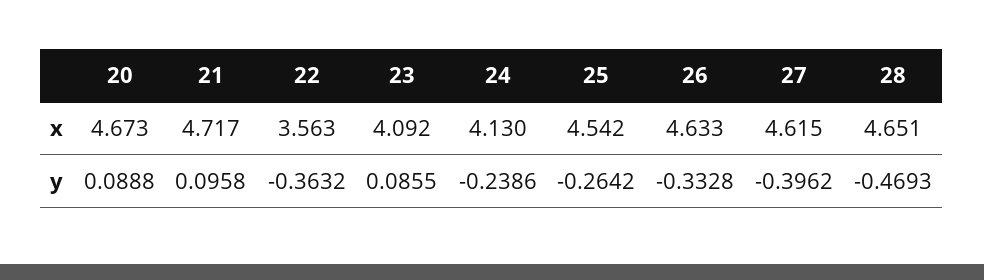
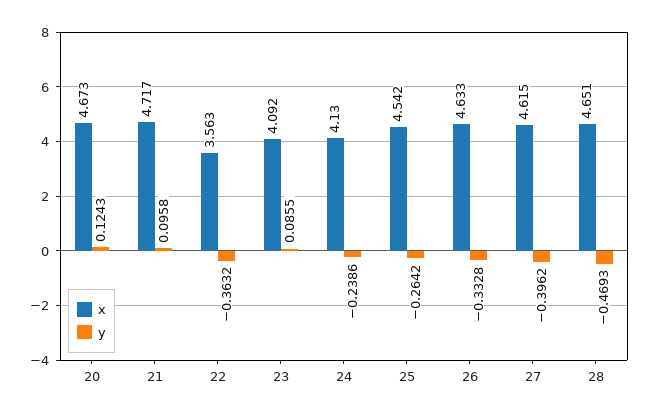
  {
    "x": {
      "20": 4.673,
      "21": 4.717,
      "22": 3.563,
      "23": 4.092,
      "24": 4.13,
      "25": 4.542,
      "26": 4.633,
      "27": 4.615,
      "28": 4.651
    },
    "y": {
-     "20": 0.0888,
+     "20": 0.1243,
      "21": 0.0958,
      "22": -0.3632,
      "23": 0.0855,
      "24": -0.2386,
      "25": -0.2642,
      "26": -0.3328,
      "27": -0.3962,
      "28": -0.4693
    }
  }

